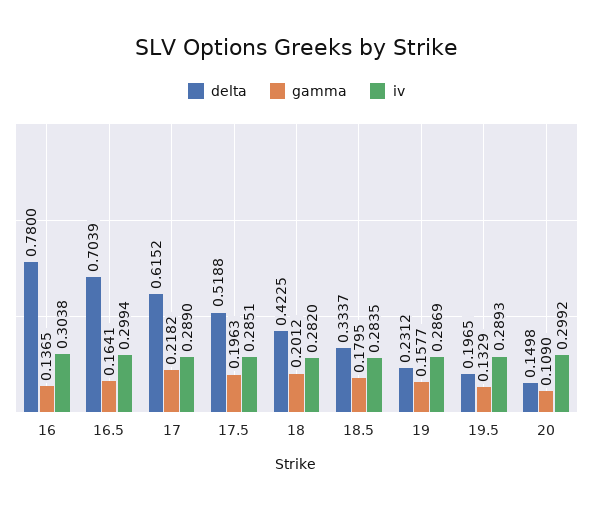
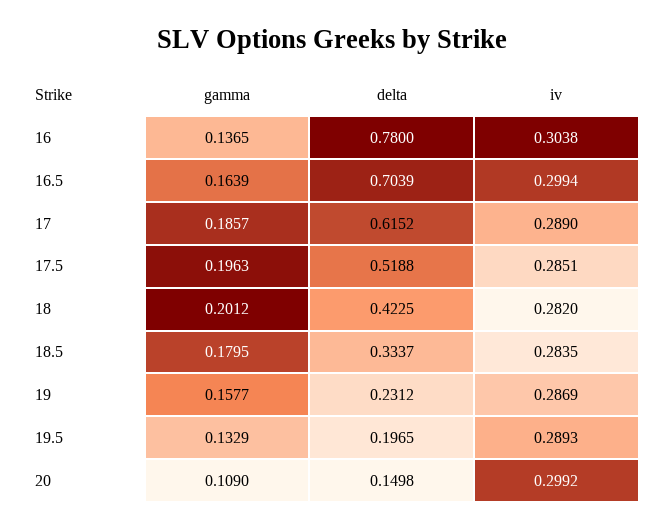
  {
    "delta": {
      "16": 0.78,
      "16.5": 0.7039,
      "17": 0.6152,
      "17.5": 0.5188,
      "18": 0.4225,
      "18.5": 0.3337,
      "19": 0.2312,
      "19.5": 0.1965,
      "20": 0.1498
    },
    "gamma": {
      "16": 0.1365,
-     "16.5": 0.1641,
+     "16.5": 0.1639,
-     "17": 0.2182,
+     "17": 0.1857,
      "17.5": 0.1963,
      "18": 0.2012,
      "18.5": 0.1795,
      "19": 0.1577,
      "19.5": 0.1329,
      "20": 0.109
    },
    "iv": {
      "16": 0.3038,
      "16.5": 0.2994,
      "17": 0.289,
      "17.5": 0.2851,
      "18": 0.282,
      "18.5": 0.2835,
      "19": 0.2869,
      "19.5": 0.2893,
      "20": 0.2992
    }
  }

